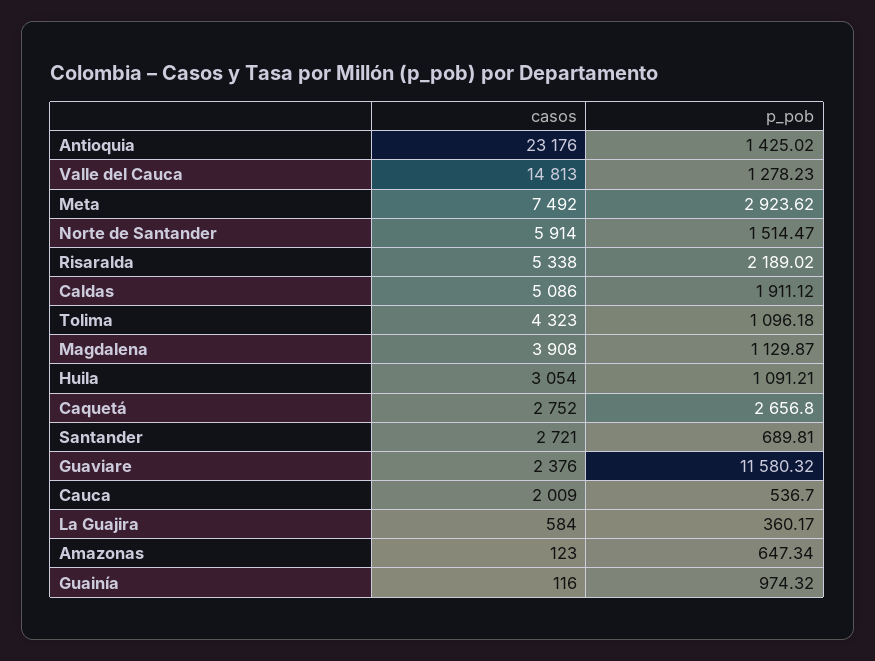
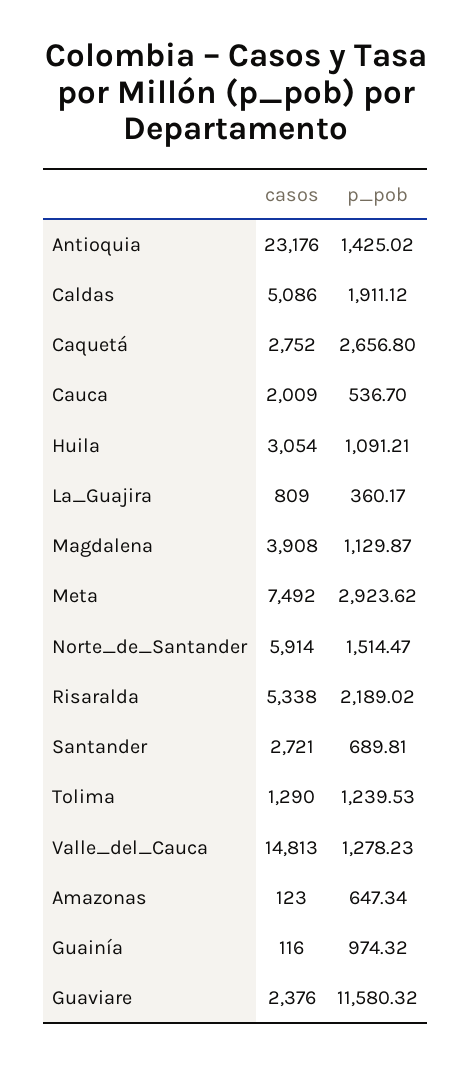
  {
    "casos": {
      "Antioquia": 23176,
      "Valle del Cauca": 14813,
      "Meta": 7492,
      "Norte de Santander": 5914,
      "Risaralda": 5338,
      "Caldas": 5086,
-     "Tolima": 4323,
+     "Tolima": 1290,
      "Magdalena": 3908,
      "Huila": 3054,
      "Caquetá": 2752,
      "Santander": 2721,
      "Guaviare": 2376,
      "Cauca": 2009,
-     "La Guajira": 584,
+     "La Guajira": 809,
      "Amazonas": 123,
      "Guainía": 116
    },
    "p_pob": {
      "Antioquia": 1425.02,
      "Valle del Cauca": 1278.23,
      "Meta": 2923.62,
      "Norte de Santander": 1514.47,
      "Risaralda": 2189.02,
      "Caldas": 1911.12,
-     "Tolima": 1096.18,
+     "Tolima": 1239.53,
      "Magdalena": 1129.87,
      "Huila": 1091.21,
      "Caquetá": 2656.8,
      "Santander": 689.81,
      "Guaviare": 11580.32,
      "Cauca": 536.7,
      "La Guajira": 360.17,
      "Amazonas": 647.34,
      "Guainía": 974.32
    }
  }

